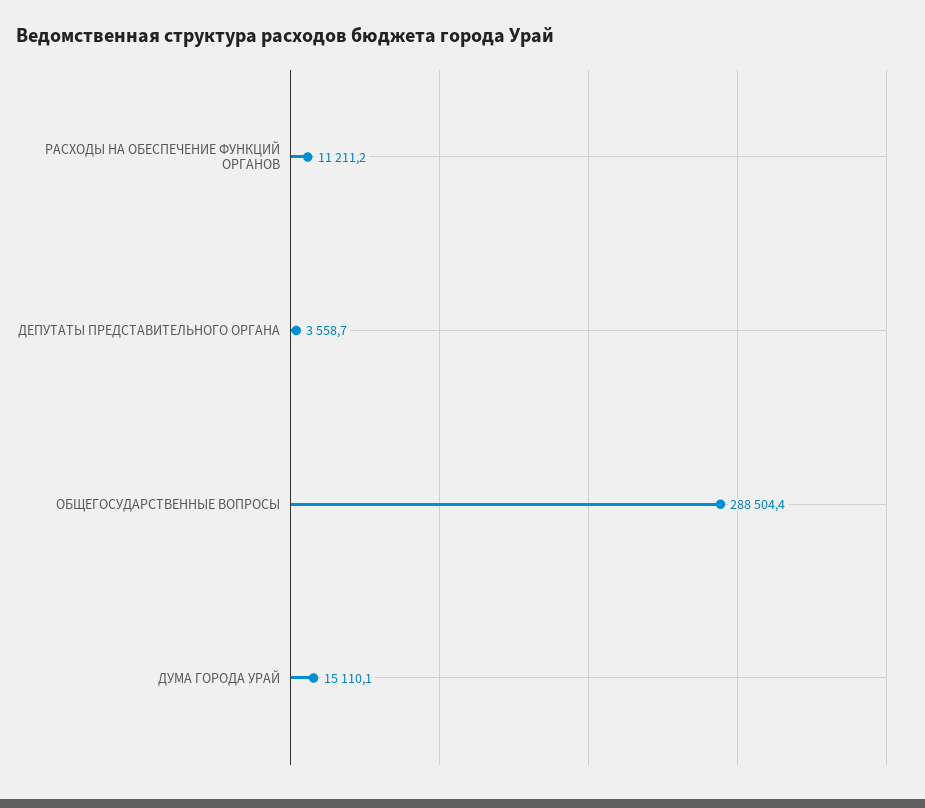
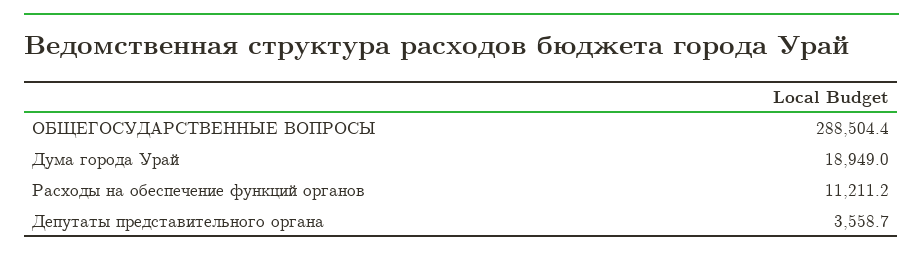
  {
    "РАСХОДЫ НА ОБЕСПЕЧЕНИЕ ФУНКЦИЙ ОРГАНОВ": 11211.2,
    "ДЕПУТАТЫ ПРЕДСТАВИТЕЛЬНОГО ОРГАНА": 3558.7,
    "ОБЩЕГОСУДАРСТВЕННЫЕ ВОПРОСЫ": 288504.4,
-   "ДУМА ГОРОДА УРАЙ": 15110.1
+   "ДУМА ГОРОДА УРАЙ": 18949
  }

